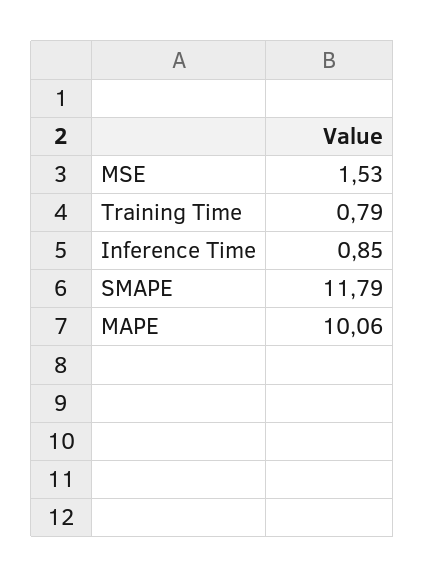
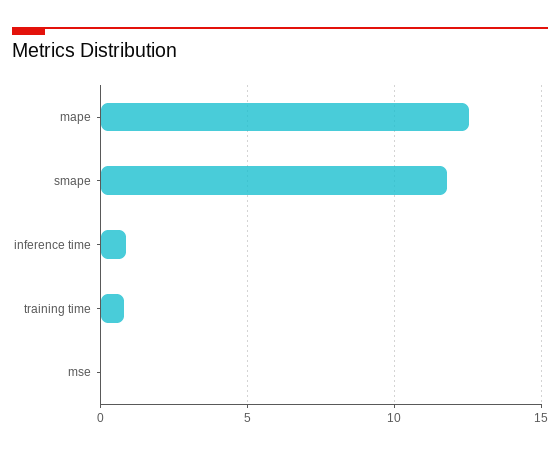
  {
-   "MSE": 1.53,
+   "MSE": 0,
    "Training Time": 0.79,
    "Inference Time": 0.85,
    "SMAPE": 11.79,
-   "MAPE": 10.06
+   "MAPE": 12.5
  }

